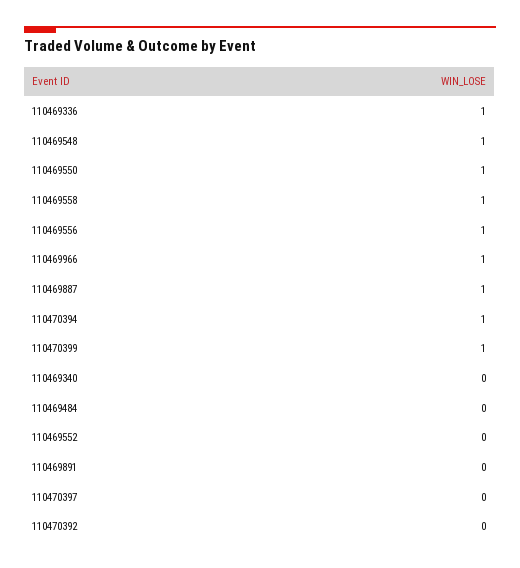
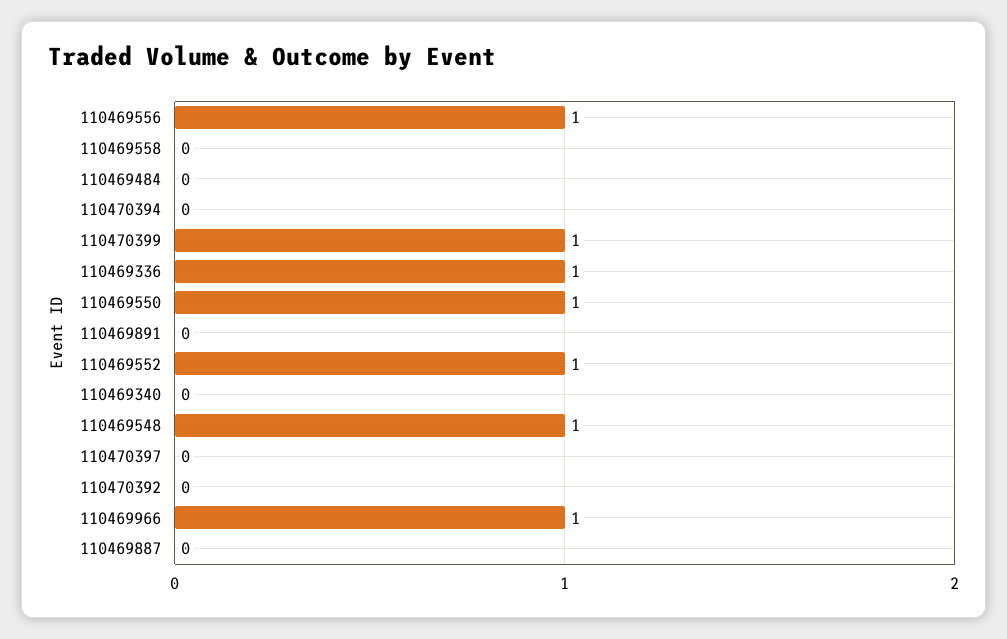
  {
    "110469336": 1,
    "110469548": 1,
    "110469550": 1,
-   "110469558": 1,
+   "110469558": 0,
    "110469556": 1,
    "110469966": 1,
-   "110469887": 1,
+   "110469887": 0,
-   "110470394": 1,
+   "110470394": 0,
    "110470399": 1,
    "110469340": 0,
    "110469484": 0,
-   "110469552": 0,
+   "110469552": 1,
    "110469891": 0,
    "110470397": 0,
    "110470392": 0
  }

